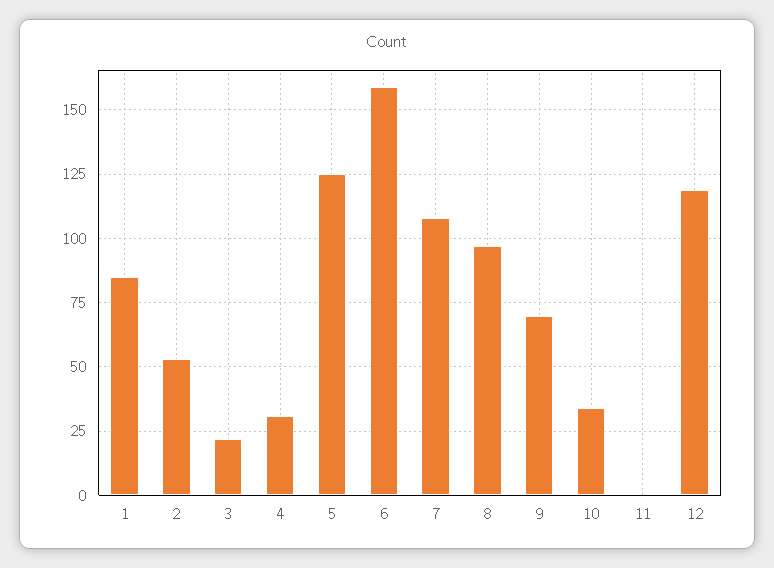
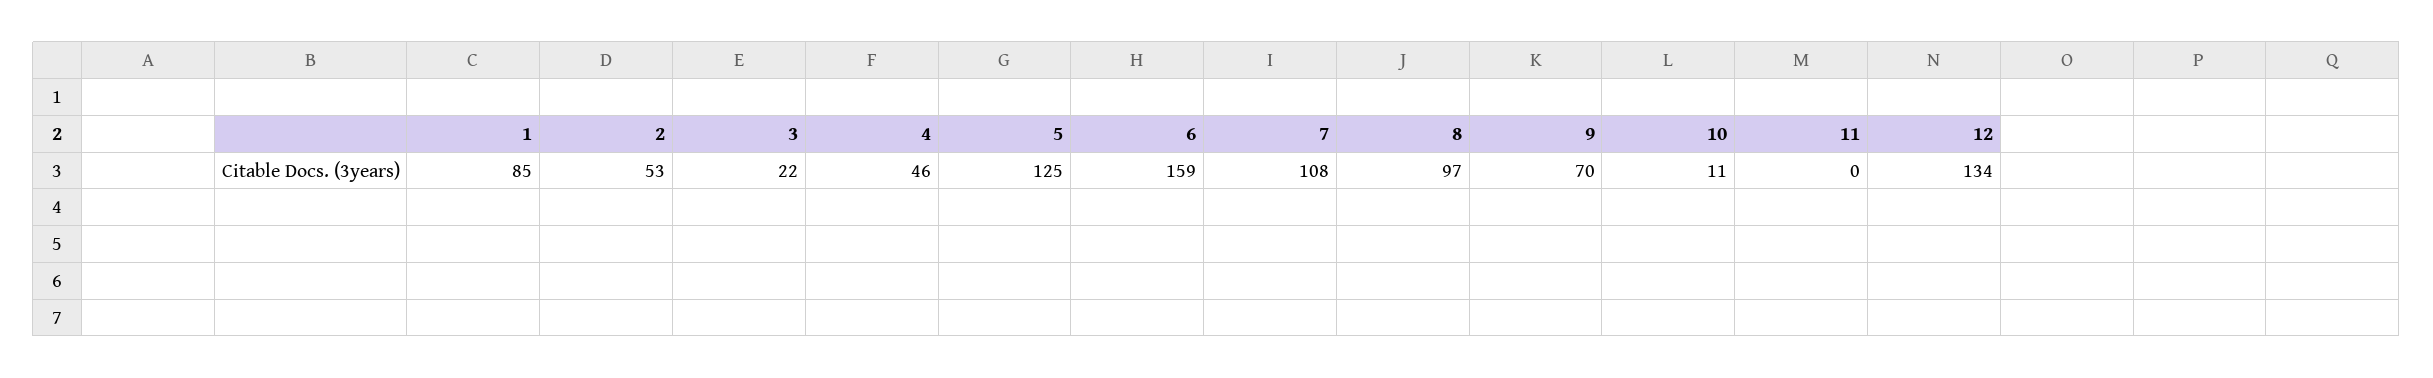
  {
    "1": 85,
    "2": 53,
    "3": 22,
-   "4": 30,
+   "4": 46,
    "5": 125,
    "6": 159,
    "7": 108,
    "8": 97,
    "9": 70,
-   "10": 35,
+   "10": 11,
    "11": 0,
-   "12": 120
+   "12": 134
  }

